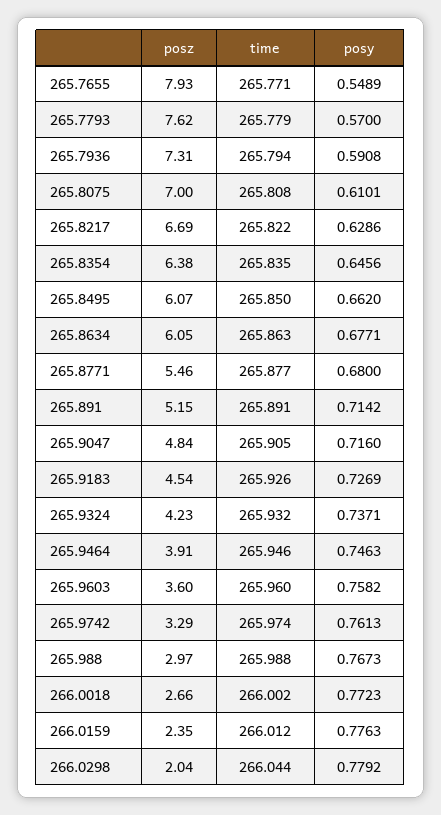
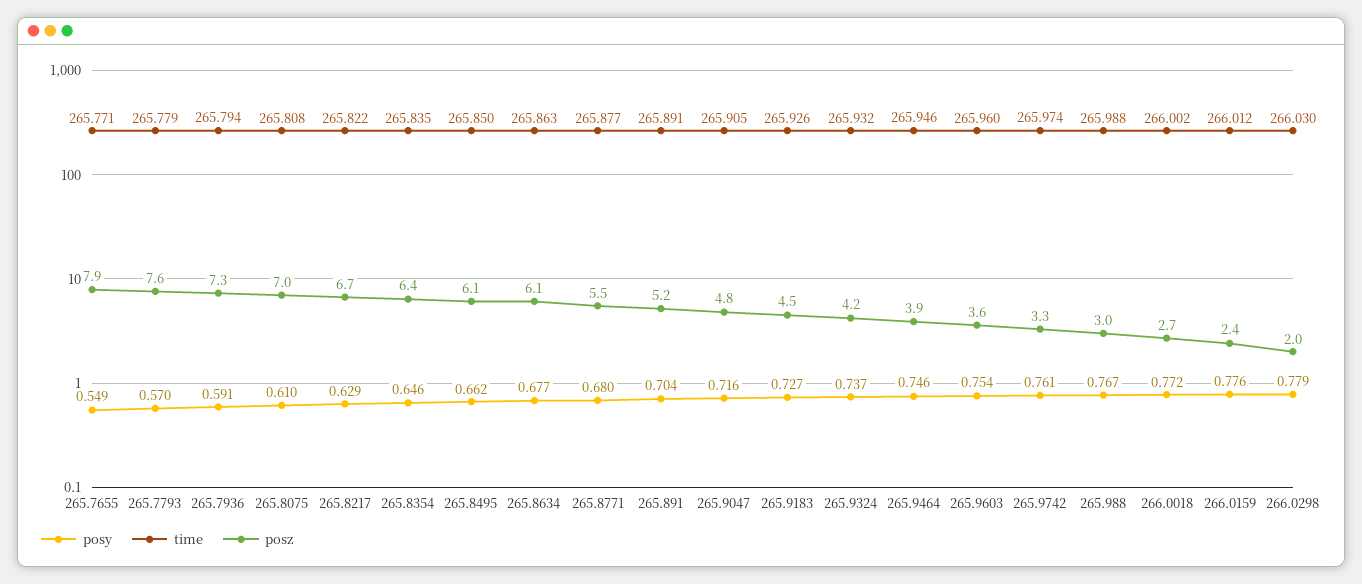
  {
    "posz": {
      "265.7655": 7.93,
      "265.7793": 7.62,
      "265.7936": 7.31,
      "265.8075": 7,
      "265.8217": 6.69,
      "265.8354": 6.38,
      "265.8495": 6.07,
      "265.8634": 6.05,
      "265.8771": 5.46,
      "265.891": 5.15,
      "265.9047": 4.84,
      "265.9183": 4.54,
      "265.9324": 4.23,
      "265.9464": 3.91,
      "265.9603": 3.6,
      "265.9742": 3.29,
      "265.988": 2.97,
      "266.0018": 2.66,
      "266.0159": 2.35,
      "266.0298": 2.04
    },
    "time": {
      "265.7655": 265.771,
      "265.7793": 265.779,
      "265.7936": 265.794,
      "265.8075": 265.808,
      "265.8217": 265.822,
      "265.8354": 265.835,
      "265.8495": 265.85,
      "265.8634": 265.863,
      "265.8771": 265.877,
      "265.891": 265.891,
      "265.9047": 265.905,
      "265.9183": 265.926,
      "265.9324": 265.932,
      "265.9464": 265.946,
      "265.9603": 265.96,
      "265.9742": 265.974,
      "265.988": 265.988,
      "266.0018": 266.002,
      "266.0159": 266.012,
-     "266.0298": 266.044
+     "266.0298": 266.03
    },
    "posy": {
      "265.7655": 0.5489,
      "265.7793": 0.57,
      "265.7936": 0.5908,
      "265.8075": 0.6101,
      "265.8217": 0.6286,
      "265.8354": 0.6456,
      "265.8495": 0.662,
      "265.8634": 0.6771,
      "265.8771": 0.68,
-     "265.891": 0.7142,
+     "265.891": 0.704,
      "265.9047": 0.716,
      "265.9183": 0.7269,
      "265.9324": 0.7371,
      "265.9464": 0.7463,
-     "265.9603": 0.7582,
+     "265.9603": 0.754,
      "265.9742": 0.7613,
      "265.988": 0.7673,
      "266.0018": 0.7723,
      "266.0159": 0.7763,
      "266.0298": 0.7792
    }
  }

